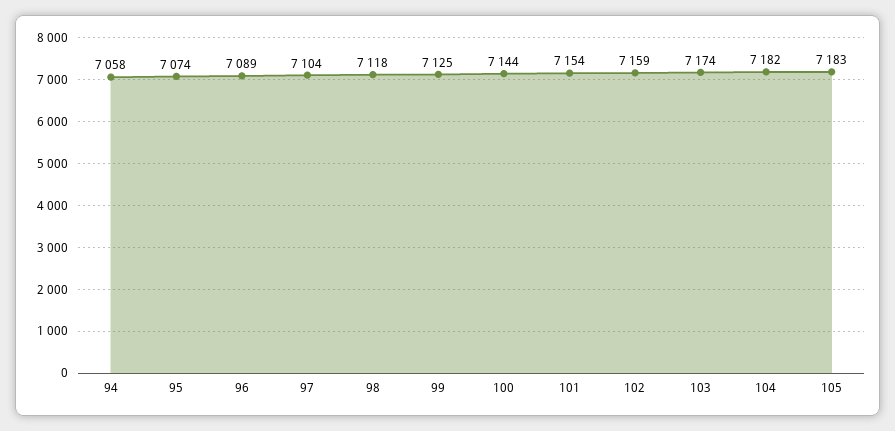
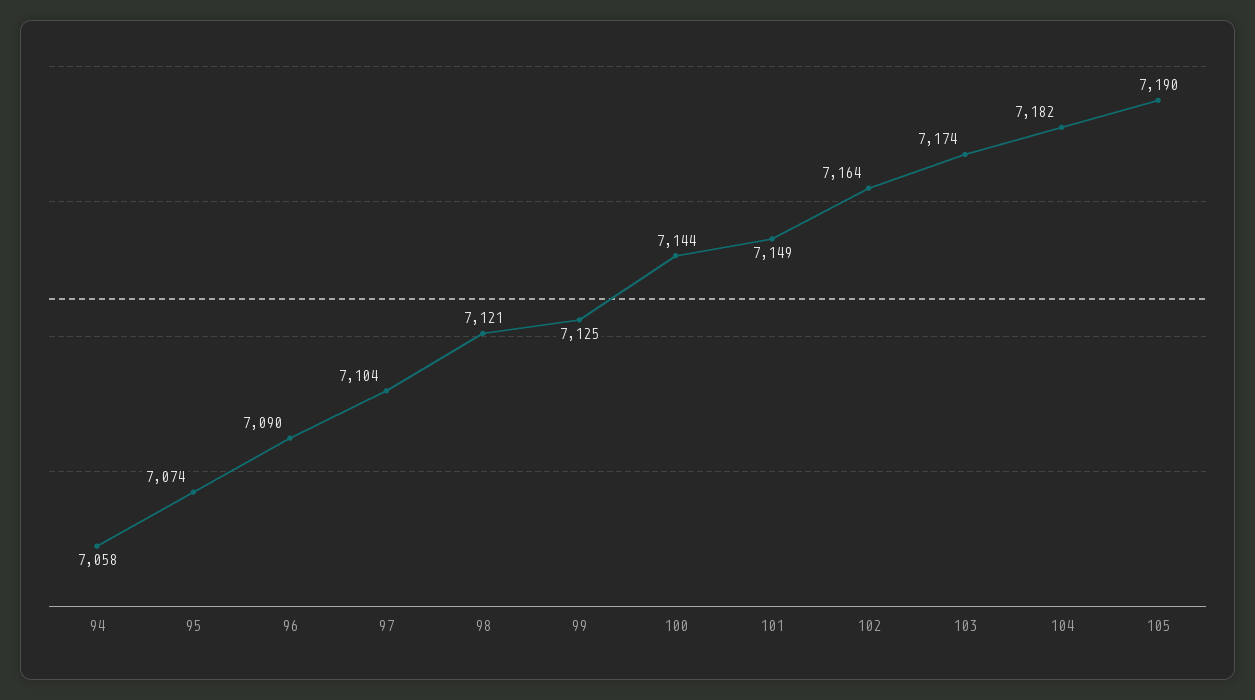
  {
    "94": 7058,
    "95": 7074,
-   "96": 7089,
+   "96": 7090,
    "97": 7104,
-   "98": 7118,
+   "98": 7121,
    "99": 7125,
    "100": 7144,
-   "101": 7154,
+   "101": 7149,
-   "102": 7159,
+   "102": 7164,
    "103": 7174,
    "104": 7182,
-   "105": 7183
+   "105": 7190
  }

